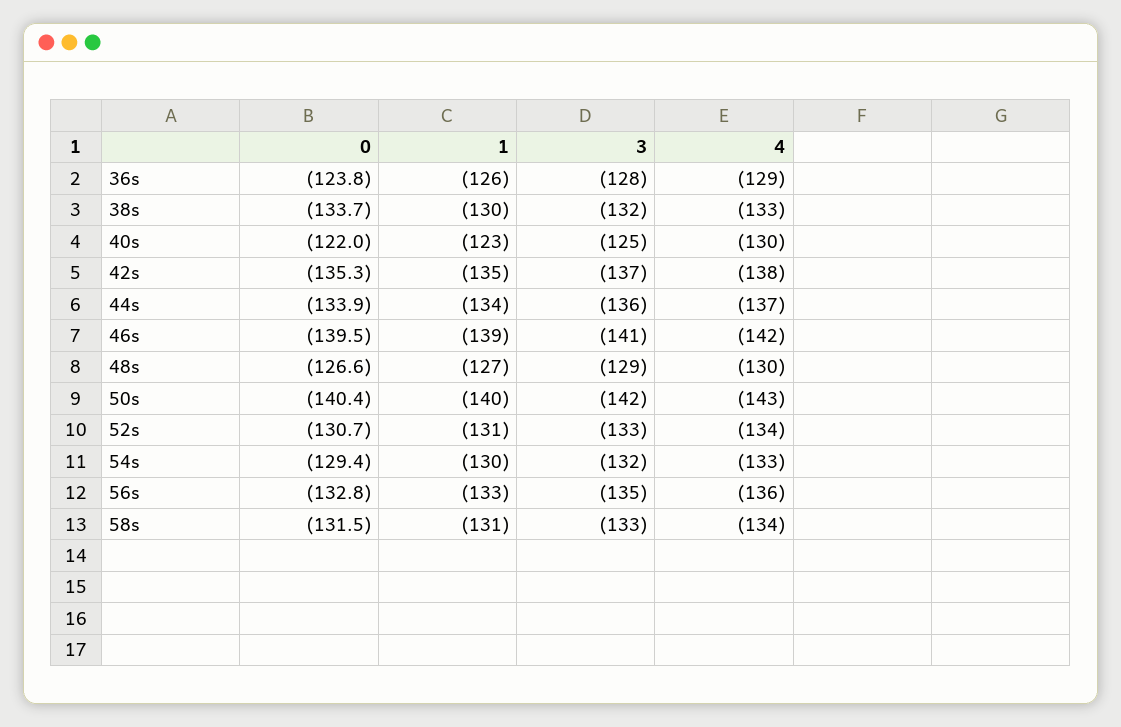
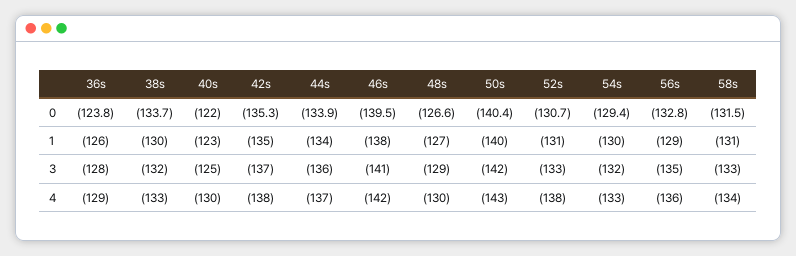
  {
    "0": {
      "36s": -123.8,
      "38s": -133.7,
      "40s": -122,
      "42s": -135.3,
      "44s": -133.9,
      "46s": -139.5,
      "48s": -126.6,
      "50s": -140.4,
      "52s": -130.7,
      "54s": -129.4,
      "56s": -132.8,
      "58s": -131.5
    },
    "1": {
      "36s": -126,
      "38s": -130,
      "40s": -123,
      "42s": -135,
      "44s": -134,
-     "46s": -139,
+     "46s": -138,
      "48s": -127,
      "50s": -140,
      "52s": -131,
      "54s": -130,
-     "56s": -133,
+     "56s": -129,
      "58s": -131
    },
    "3": {
      "36s": -128,
      "38s": -132,
      "40s": -125,
      "42s": -137,
      "44s": -136,
      "46s": -141,
      "48s": -129,
      "50s": -142,
      "52s": -133,
      "54s": -132,
      "56s": -135,
      "58s": -133
    },
    "4": {
      "36s": -129,
      "38s": -133,
      "40s": -130,
      "42s": -138,
      "44s": -137,
      "46s": -142,
      "48s": -130,
      "50s": -143,
-     "52s": -134,
+     "52s": -138,
      "54s": -133,
      "56s": -136,
      "58s": -134
    }
  }

